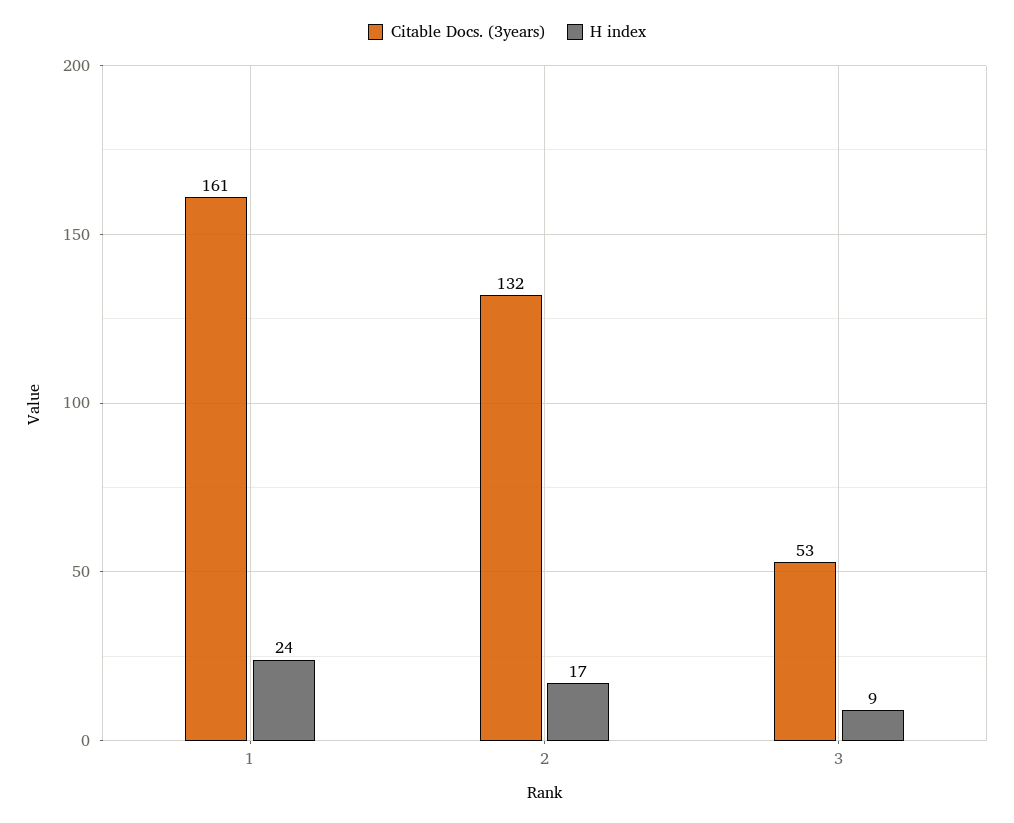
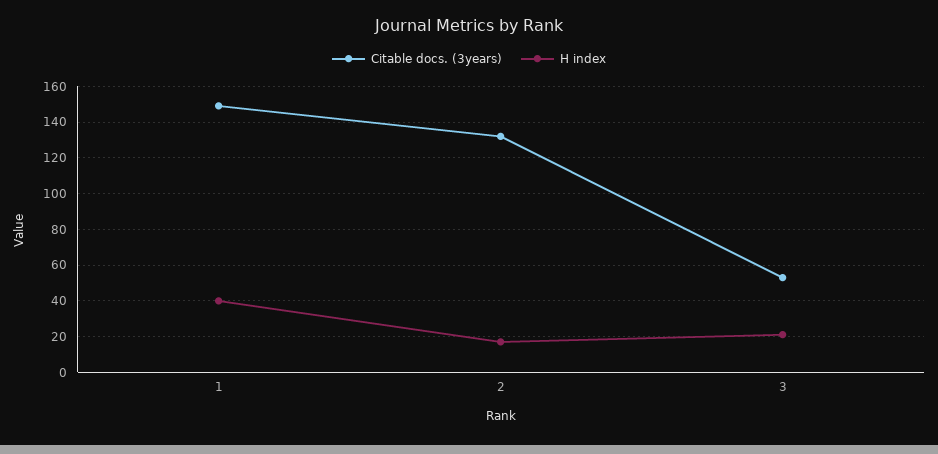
  {
    "Citable Docs. (3years)": {
-     "1": 161,
+     "1": 150,
      "2": 132,
      "3": 53
    },
    "H index": {
-     "1": 24,
+     "1": 40,
      "2": 17,
-     "3": 9
+     "3": 20
    }
  }

